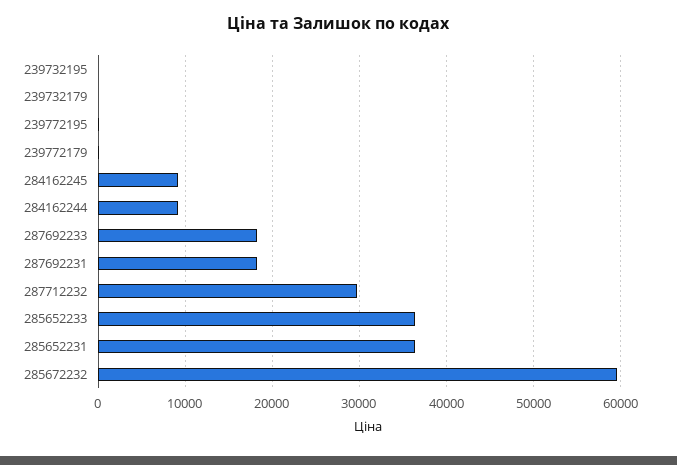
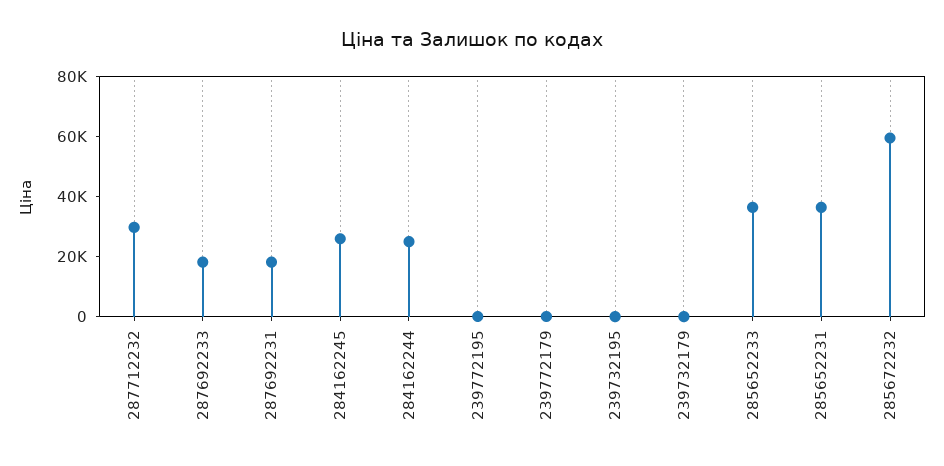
  {
    "239732195": 0,
    "239732179": 0,
    "239772195": 0,
    "239772179": 0,
-   "284162245": 9000,
+   "284162245": 25000,
-   "284162244": 9000,
+   "284162244": 25000,
    "287692233": 18000,
    "287692231": 18000,
    "287712232": 30000,
    "285652233": 36000,
    "285652231": 36000,
    "285672232": 60000
  }

